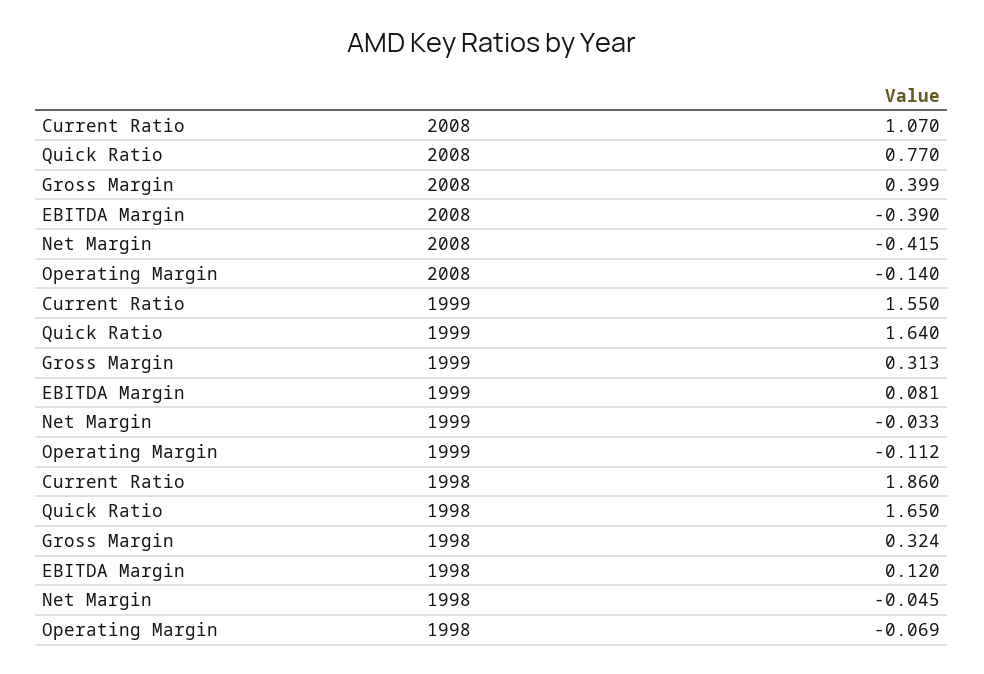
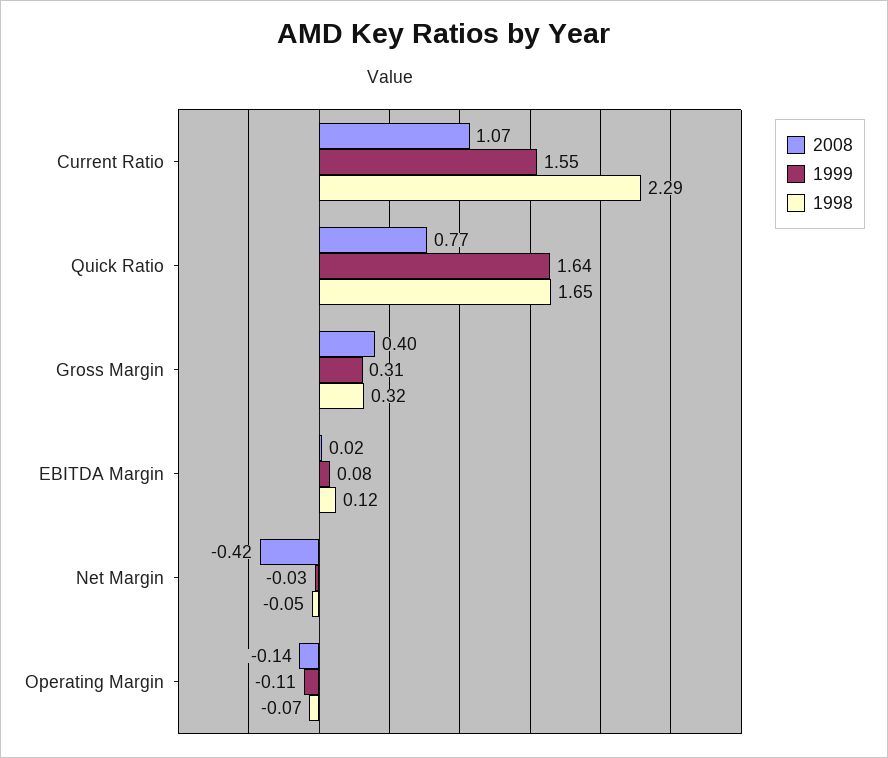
  {
    "2008": {
      "Current Ratio": 1.07,
      "Quick Ratio": 0.77,
      "Gross Margin": 0.399,
-     "EBITDA Margin": -0.39,
+     "EBITDA Margin": 0.02,
      "Net Margin": -0.415,
      "Operating Margin": -0.14
    },
    "1999": {
      "Current Ratio": 1.55,
      "Quick Ratio": 1.64,
      "Gross Margin": 0.313,
      "EBITDA Margin": 0.081,
      "Net Margin": -0.033,
      "Operating Margin": -0.112
    },
    "1998": {
-     "Current Ratio": 1.86,
+     "Current Ratio": 2.29,
      "Quick Ratio": 1.65,
      "Gross Margin": 0.324,
      "EBITDA Margin": 0.12,
      "Net Margin": -0.045,
      "Operating Margin": -0.069
    }
  }

